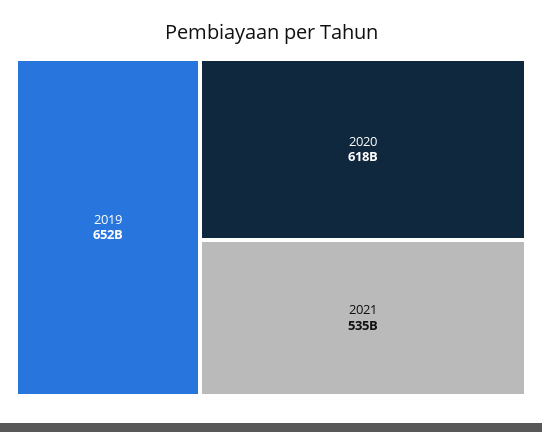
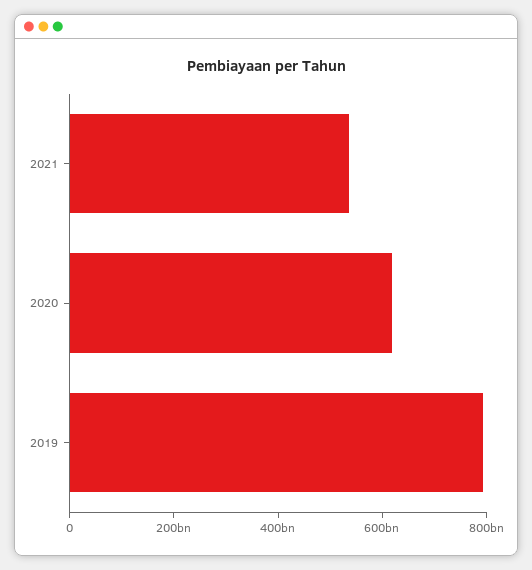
  {
-   "2019": 652000000000,
+   "2019": 800000000000,
    "2020": 618000000000,
    "2021": 535000000000
  }

